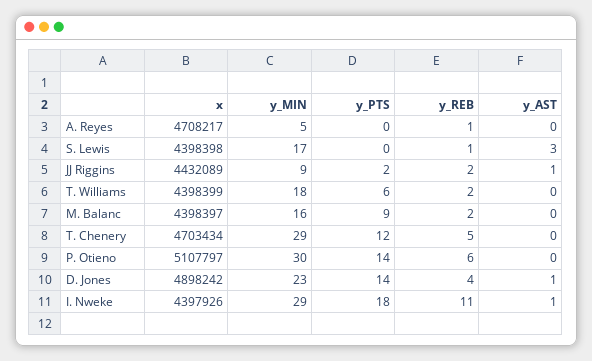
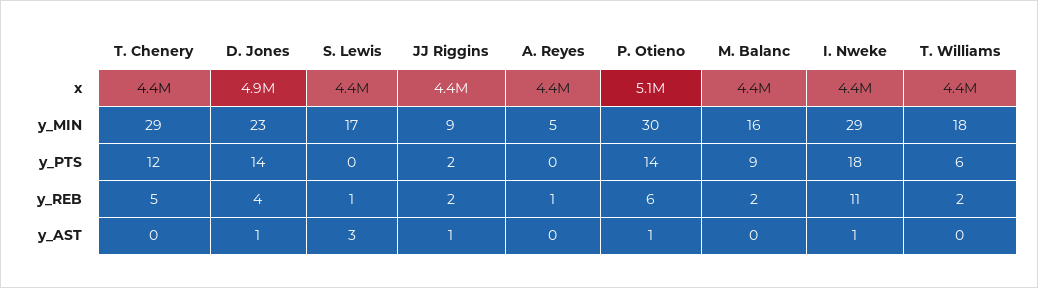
  {
    "x": {
-     "A. Reyes": 4708217,
+     "A. Reyes": 4400000,
      "S. Lewis": 4398398,
      "JJ Riggins": 4432089,
      "T. Williams": 4398399,
      "M. Balanc": 4398397,
-     "T. Chenery": 4703434,
+     "T. Chenery": 4400000,
      "P. Otieno": 5107797,
      "D. Jones": 4898242,
      "I. Nweke": 4397926
    },
    "y_MIN": {
      "A. Reyes": 5,
      "S. Lewis": 17,
      "JJ Riggins": 9,
      "T. Williams": 18,
      "M. Balanc": 16,
      "T. Chenery": 29,
      "P. Otieno": 30,
      "D. Jones": 23,
      "I. Nweke": 29
    },
    "y_PTS": {
      "A. Reyes": 0,
      "S. Lewis": 0,
      "JJ Riggins": 2,
      "T. Williams": 6,
      "M. Balanc": 9,
      "T. Chenery": 12,
      "P. Otieno": 14,
      "D. Jones": 14,
      "I. Nweke": 18
    },
    "y_REB": {
      "A. Reyes": 1,
      "S. Lewis": 1,
      "JJ Riggins": 2,
      "T. Williams": 2,
      "M. Balanc": 2,
      "T. Chenery": 5,
      "P. Otieno": 6,
      "D. Jones": 4,
      "I. Nweke": 11
    },
    "y_AST": {
      "A. Reyes": 0,
      "S. Lewis": 3,
      "JJ Riggins": 1,
      "T. Williams": 0,
      "M. Balanc": 0,
      "T. Chenery": 0,
-     "P. Otieno": 0,
+     "P. Otieno": 1,
      "D. Jones": 1,
      "I. Nweke": 1
    }
  }

